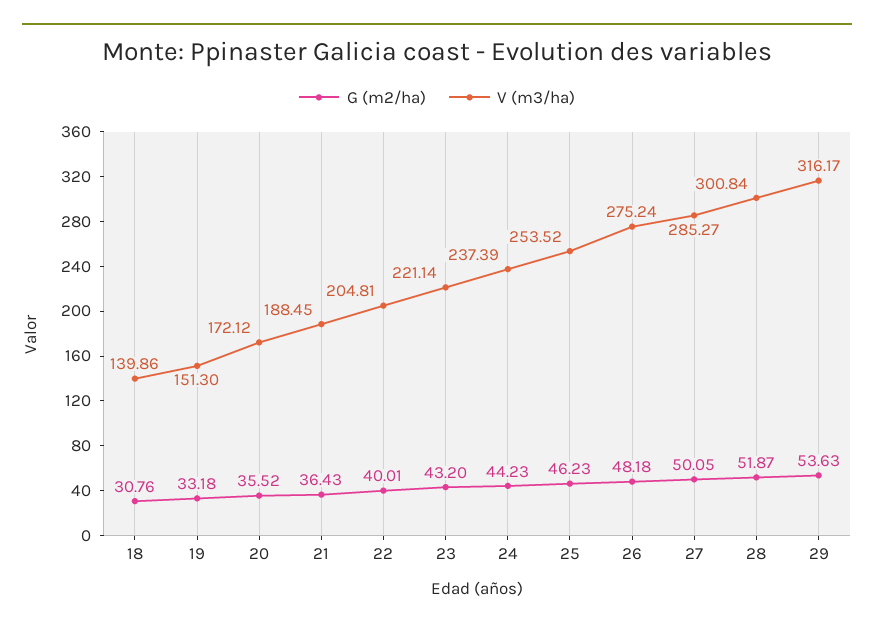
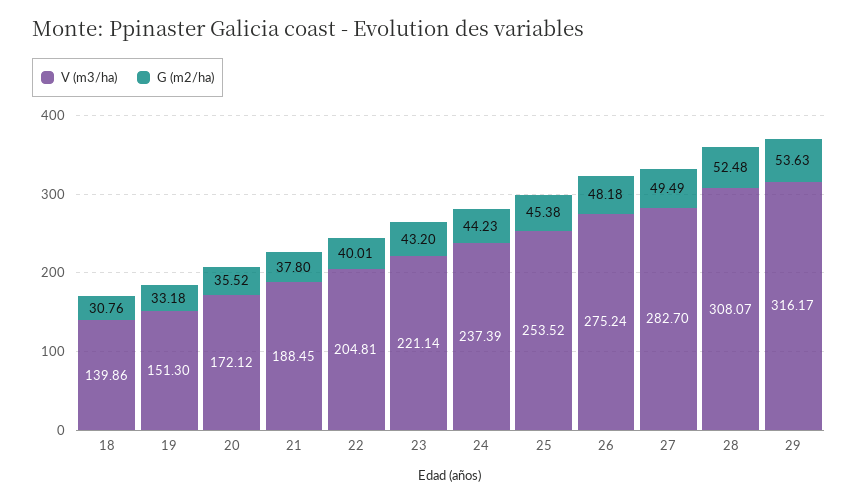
  {
    "G (m2/ha)": {
      "18": 30.76,
      "19": 33.18,
      "20": 35.52,
-     "21": 36.43,
+     "21": 37.8,
      "22": 40.01,
      "23": 43.2,
      "24": 44.23,
-     "25": 46.23,
+     "25": 45.38,
      "26": 48.18,
-     "27": 50.05,
+     "27": 49.49,
-     "28": 51.87,
+     "28": 52.48,
      "29": 53.63
    },
    "V (m3/ha)": {
      "18": 139.86,
      "19": 151.3,
      "20": 172.12,
      "21": 188.45,
      "22": 204.81,
      "23": 221.14,
      "24": 237.39,
      "25": 253.52,
      "26": 275.24,
-     "27": 285.27,
+     "27": 282.7,
-     "28": 300.84,
+     "28": 308.07,
      "29": 316.17
    }
  }

